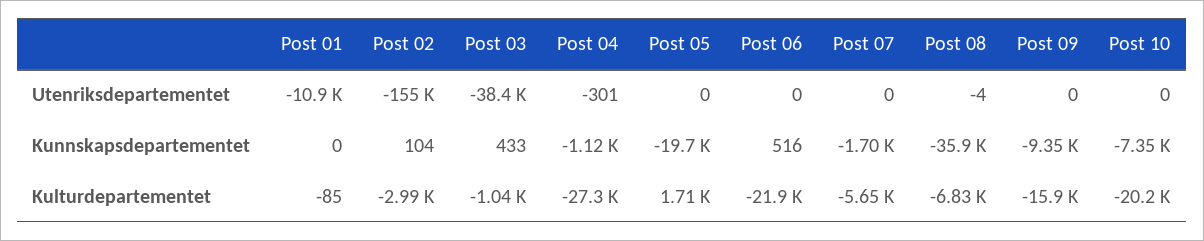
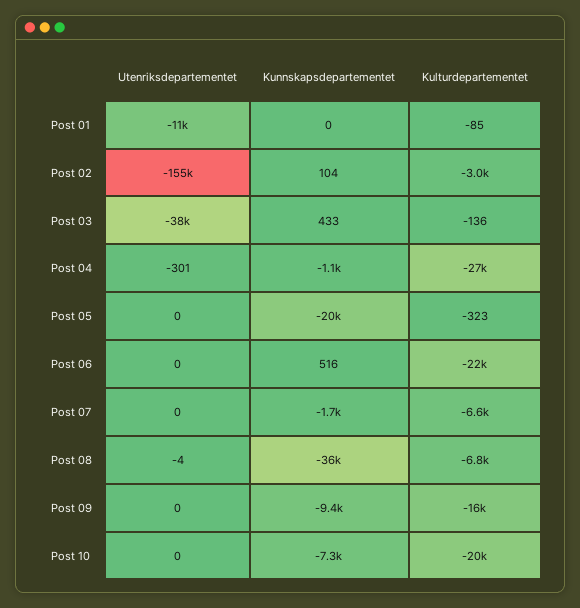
  {
    "Post 01": {
      "Utenriksdepartementet": -10900,
      "Kunnskapsdepartementet": 0,
      "Kulturdepartementet": -85
    },
    "Post 02": {
      "Utenriksdepartementet": -155000,
      "Kunnskapsdepartementet": 104,
      "Kulturdepartementet": -2990
    },
    "Post 03": {
      "Utenriksdepartementet": -38400,
      "Kunnskapsdepartementet": 433,
-     "Kulturdepartementet": -1040
+     "Kulturdepartementet": -136
    },
    "Post 04": {
      "Utenriksdepartementet": -301,
      "Kunnskapsdepartementet": -1120,
      "Kulturdepartementet": -27300
    },
    "Post 05": {
      "Utenriksdepartementet": 0,
      "Kunnskapsdepartementet": -19700,
-     "Kulturdepartementet": 1710
+     "Kulturdepartementet": -323
    },
    "Post 06": {
      "Utenriksdepartementet": 0,
      "Kunnskapsdepartementet": 516,
      "Kulturdepartementet": -21900
    },
    "Post 07": {
      "Utenriksdepartementet": 0,
      "Kunnskapsdepartementet": -1700,
-     "Kulturdepartementet": -5650
+     "Kulturdepartementet": -6600
    },
    "Post 08": {
      "Utenriksdepartementet": -4,
      "Kunnskapsdepartementet": -35900,
      "Kulturdepartementet": -6830
    },
    "Post 09": {
      "Utenriksdepartementet": 0,
      "Kunnskapsdepartementet": -9350,
      "Kulturdepartementet": -15900
    },
    "Post 10": {
      "Utenriksdepartementet": 0,
      "Kunnskapsdepartementet": -7350,
      "Kulturdepartementet": -20200
    }
  }

